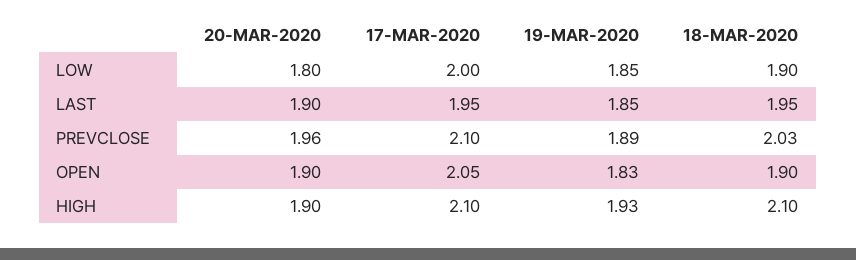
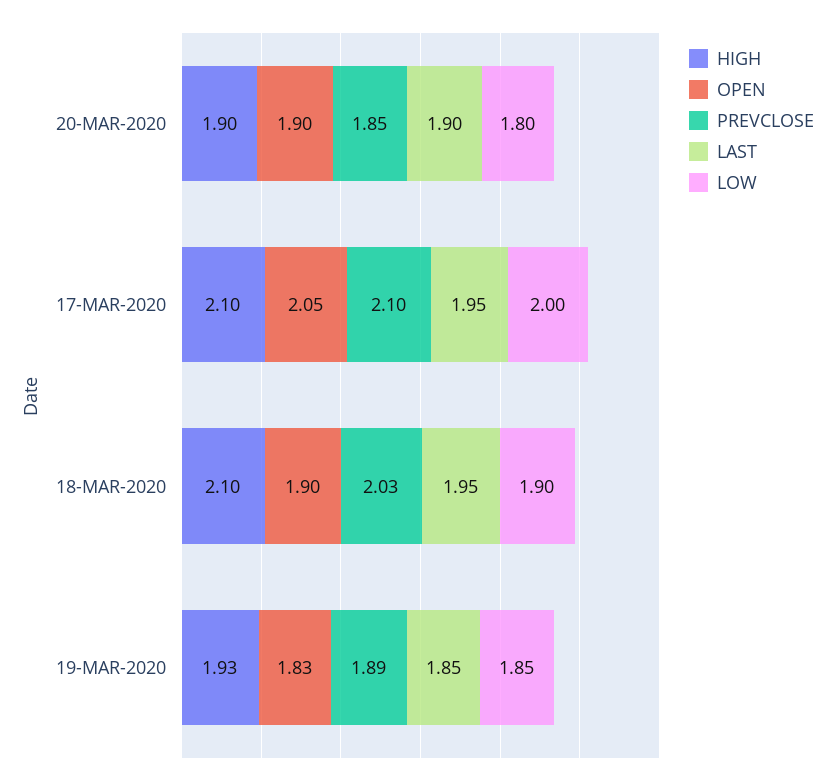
  {
    "LOW": {
      "20-MAR-2020": 1.8,
      "17-MAR-2020": 2,
      "19-MAR-2020": 1.85,
      "18-MAR-2020": 1.9
    },
    "LAST": {
      "20-MAR-2020": 1.9,
      "17-MAR-2020": 1.95,
      "19-MAR-2020": 1.85,
      "18-MAR-2020": 1.95
    },
    "PREVCLOSE": {
-     "20-MAR-2020": 1.96,
+     "20-MAR-2020": 1.85,
      "17-MAR-2020": 2.1,
      "19-MAR-2020": 1.89,
      "18-MAR-2020": 2.03
    },
    "OPEN": {
      "20-MAR-2020": 1.9,
      "17-MAR-2020": 2.05,
      "19-MAR-2020": 1.83,
      "18-MAR-2020": 1.9
    },
    "HIGH": {
      "20-MAR-2020": 1.9,
      "17-MAR-2020": 2.1,
      "19-MAR-2020": 1.93,
      "18-MAR-2020": 2.1
    }
  }

